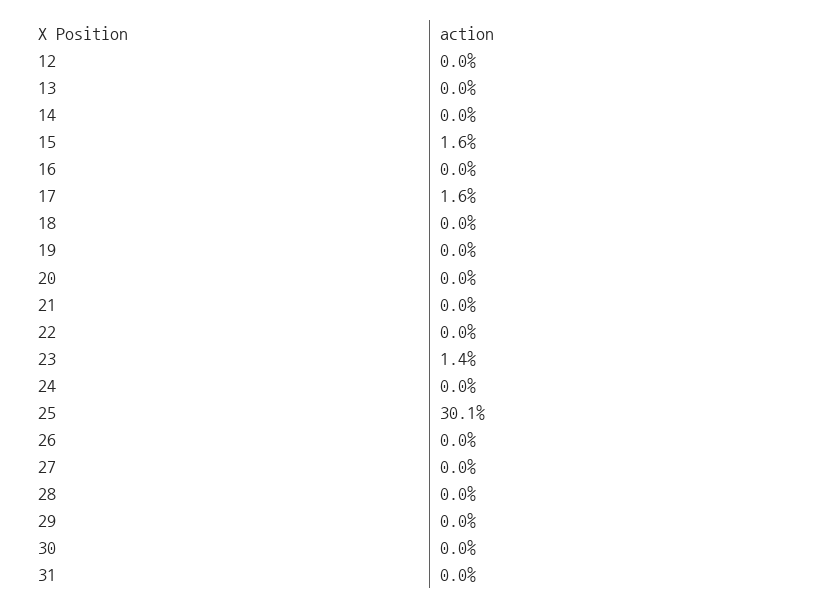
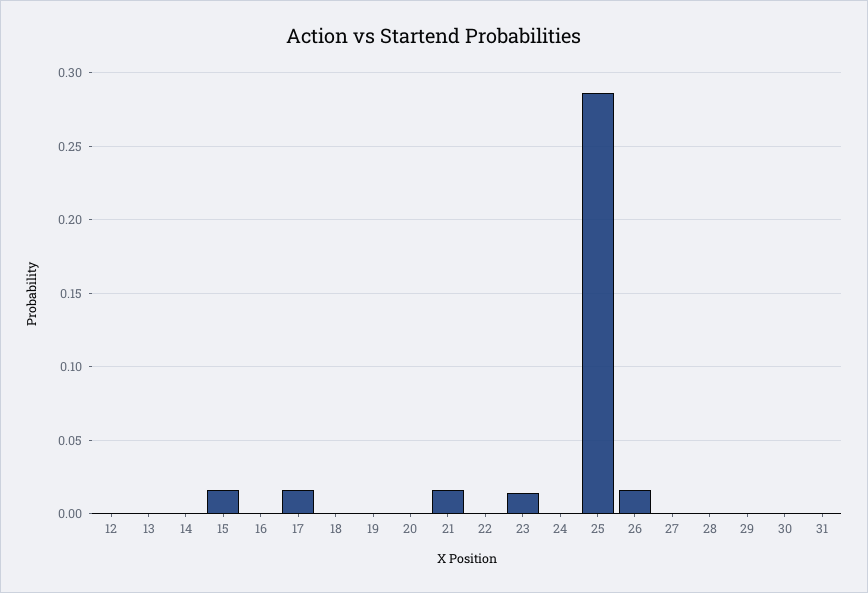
  {
    "12": 0,
    "13": 0,
    "14": 0,
    "15": 0.016,
    "16": 0,
    "17": 0.016,
    "18": 0,
    "19": 0,
    "20": 0,
-   "21": 0,
+   "21": 0.015,
    "22": 0,
    "23": 0.014,
    "24": 0,
-   "25": 0.301,
+   "25": 0.285,
-   "26": 0,
+   "26": 0.015,
    "27": 0,
    "28": 0,
    "29": 0,
    "30": 0,
    "31": 0
  }

